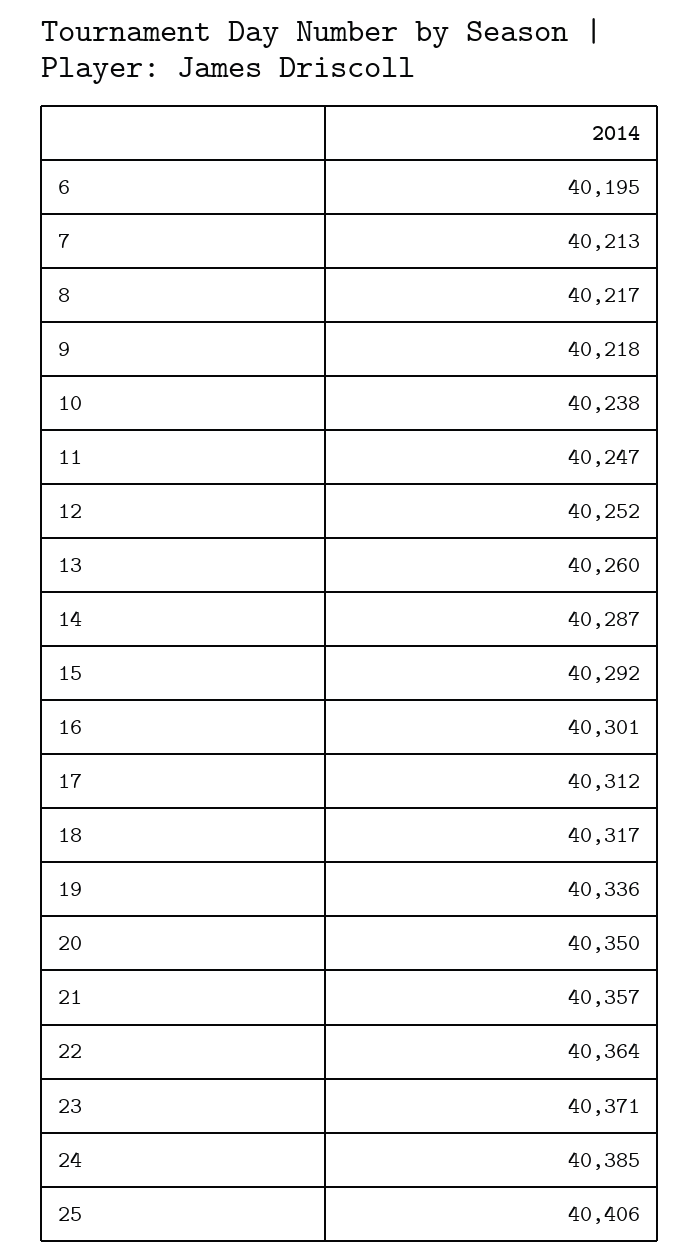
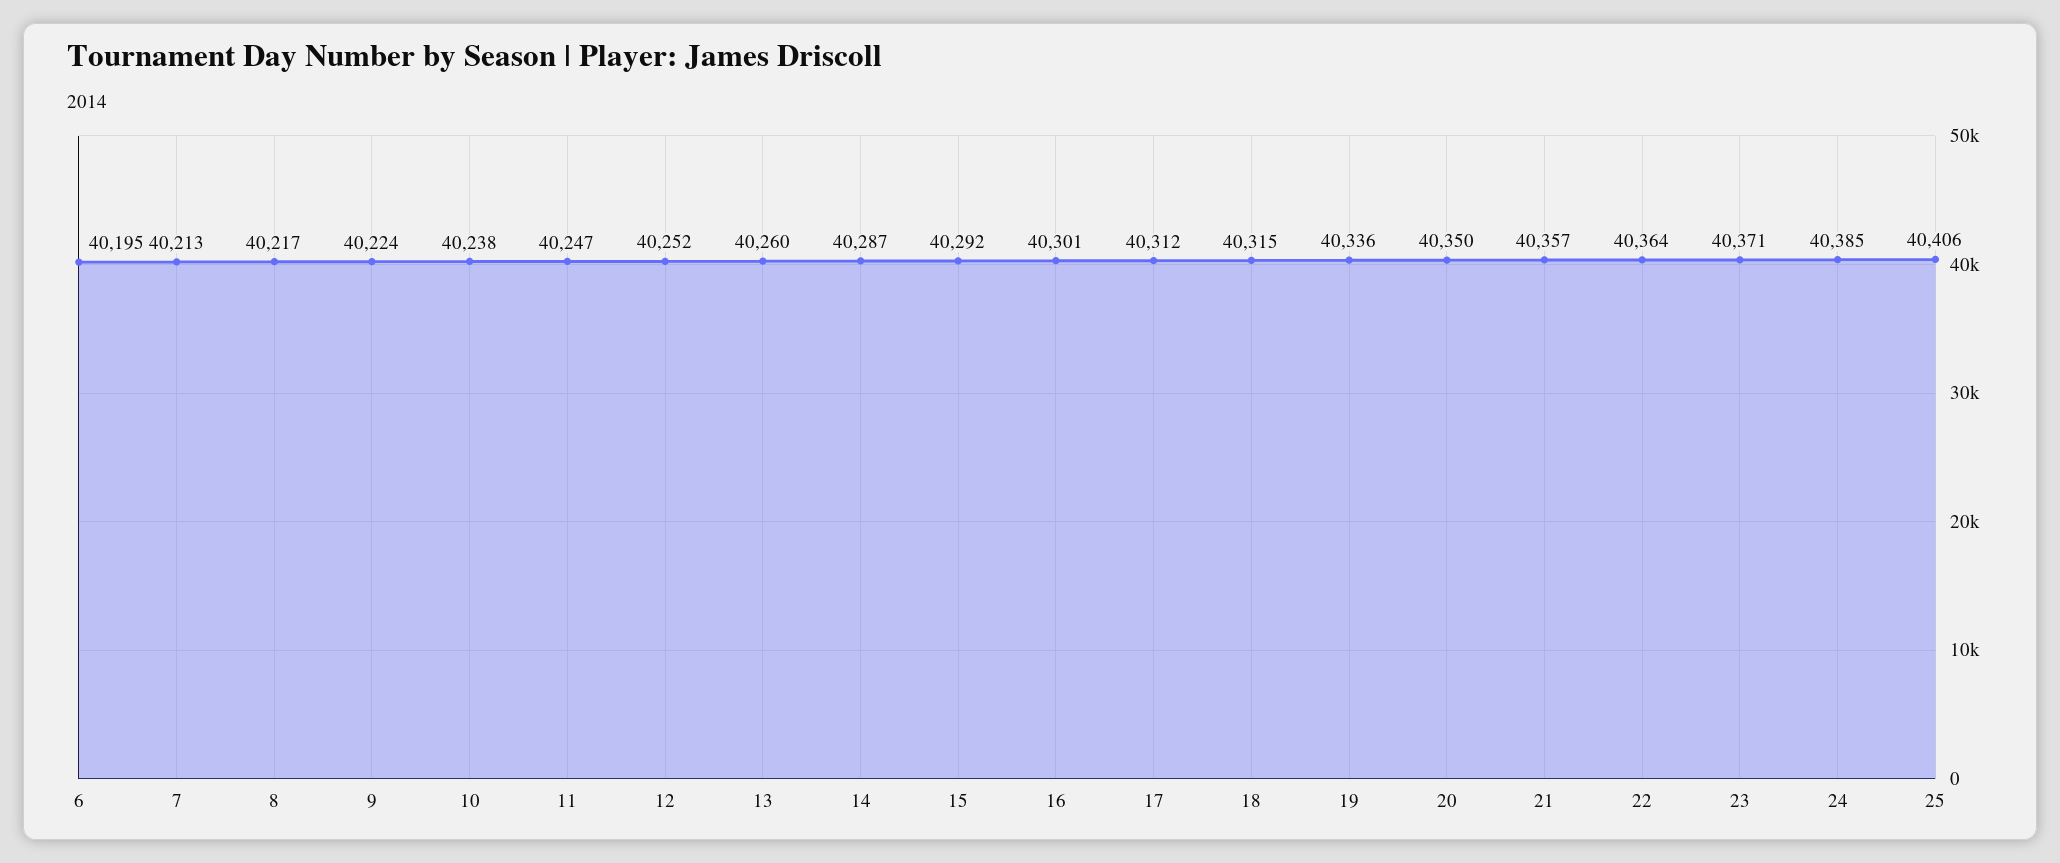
  {
    "6": 40195,
    "7": 40213,
    "8": 40217,
-   "9": 40218,
+   "9": 40224,
    "10": 40238,
    "11": 40247,
    "12": 40252,
    "13": 40260,
    "14": 40287,
    "15": 40292,
    "16": 40301,
    "17": 40312,
-   "18": 40317,
+   "18": 40315,
    "19": 40336,
    "20": 40350,
    "21": 40357,
    "22": 40364,
    "23": 40371,
    "24": 40385,
    "25": 40406
  }

